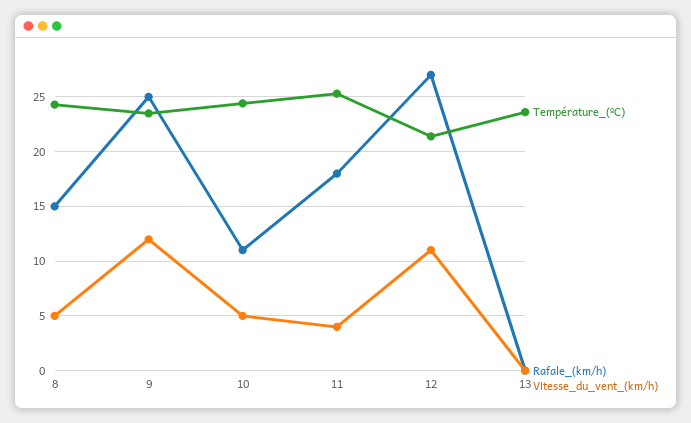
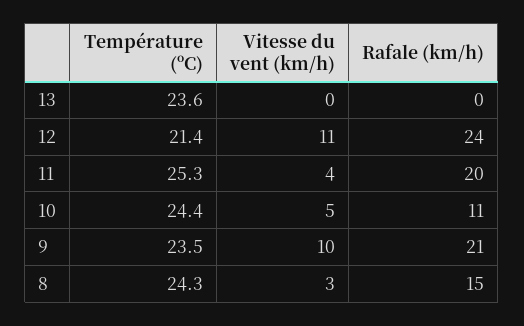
  {
    "Température_(ºC)": {
      "8": 24.3,
      "9": 23.5,
      "10": 24.4,
      "11": 25.3,
      "12": 21.4,
      "13": 23.6
    },
    "Rafale_(km/h)": {
      "8": 15,
-     "9": 25,
+     "9": 21,
      "10": 11,
-     "11": 18,
+     "11": 20,
-     "12": 27,
+     "12": 24,
      "13": 0
    },
    "Vitesse_du_vent_(km/h)": {
-     "8": 5,
+     "8": 3,
-     "9": 12,
+     "9": 10,
      "10": 5,
      "11": 4,
      "12": 11,
      "13": 0
    }
  }

